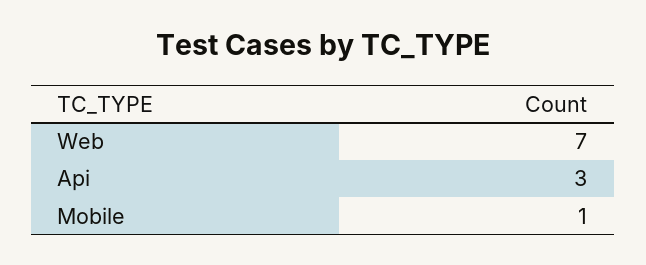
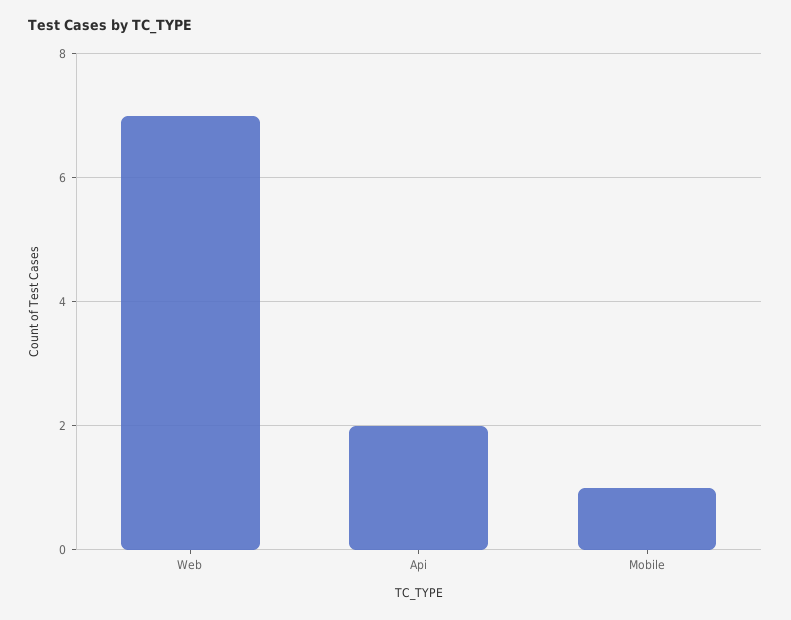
  {
    "Web": 7,
-   "Api": 3,
+   "Api": 2,
    "Mobile": 1
  }

